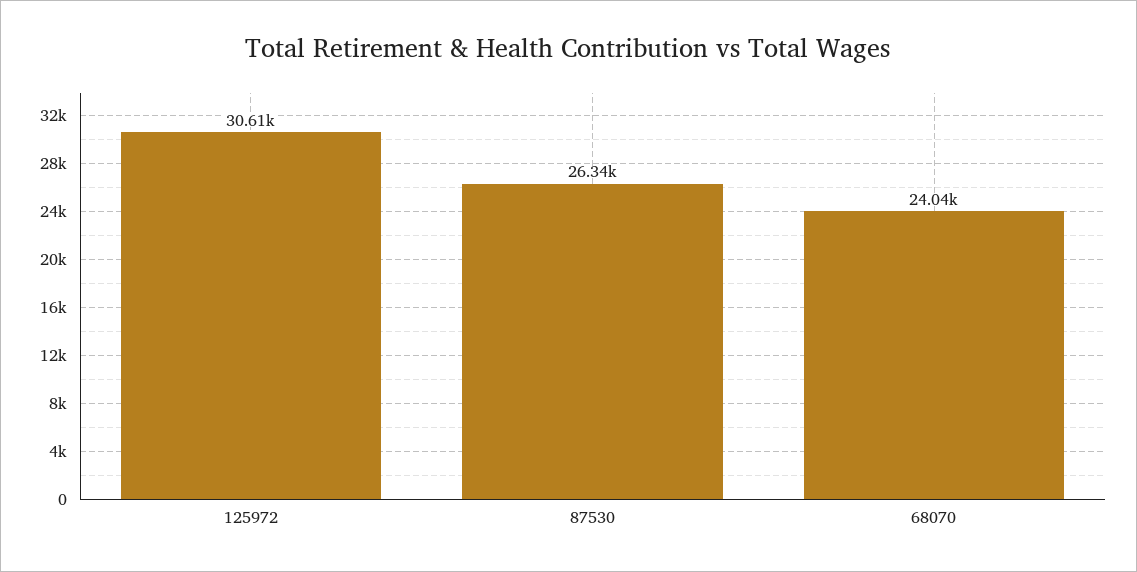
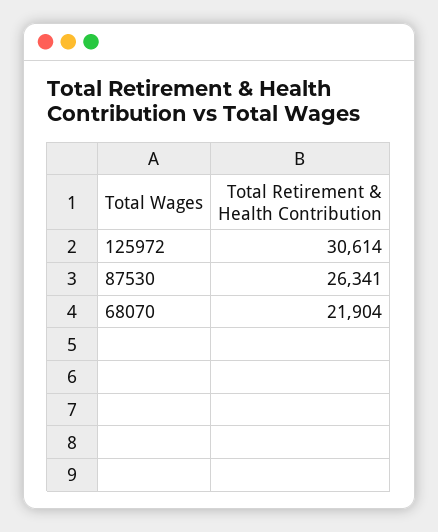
  {
    "125972": 30614,
    "87530": 26341,
-   "68070": 24040
+   "68070": 21904
  }

